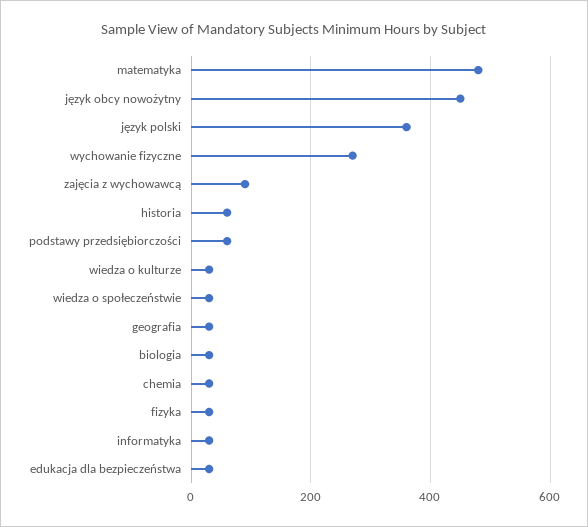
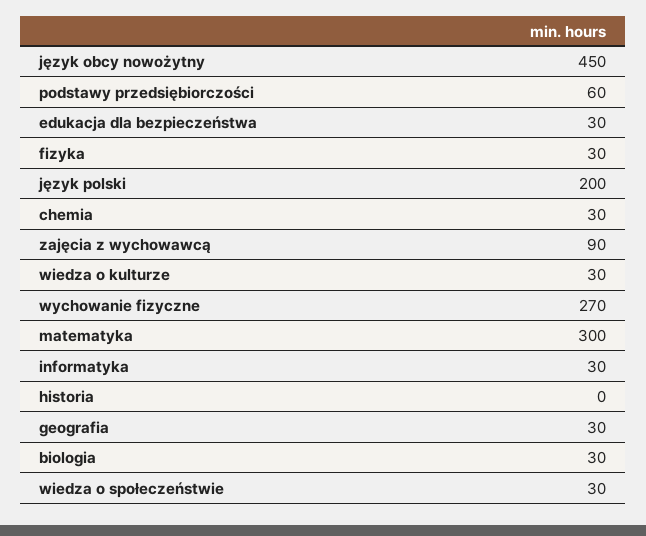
  {
-   "matematyka": 480,
+   "matematyka": 300,
    "język obcy nowożytny": 450,
-   "język polski": 360,
+   "język polski": 200,
    "wychowanie fizyczne": 270,
    "zajęcia z wychowawcą": 90,
-   "historia": 60,
+   "historia": 0,
    "podstawy przedsiębiorczości": 60,
    "wiedza o kulturze": 30,
    "wiedza o społeczeństwie": 30,
    "geografia": 30,
    "biologia": 30,
    "chemia": 30,
    "fizyka": 30,
    "informatyka": 30,
    "edukacja dla bezpieczeństwa": 30
  }

